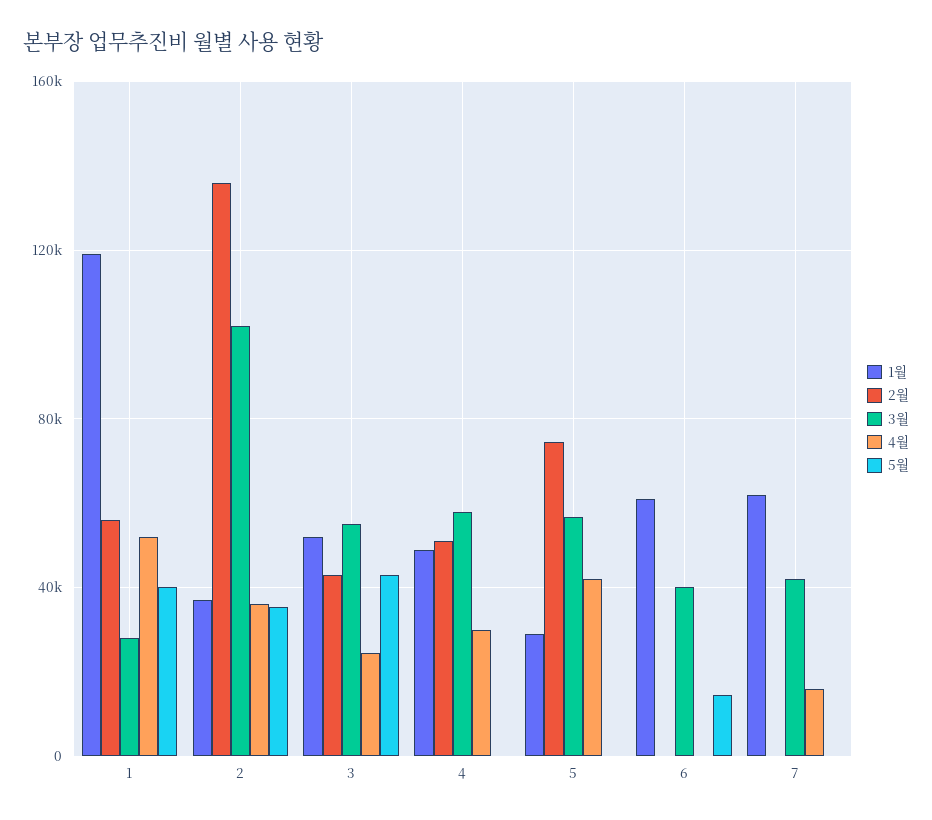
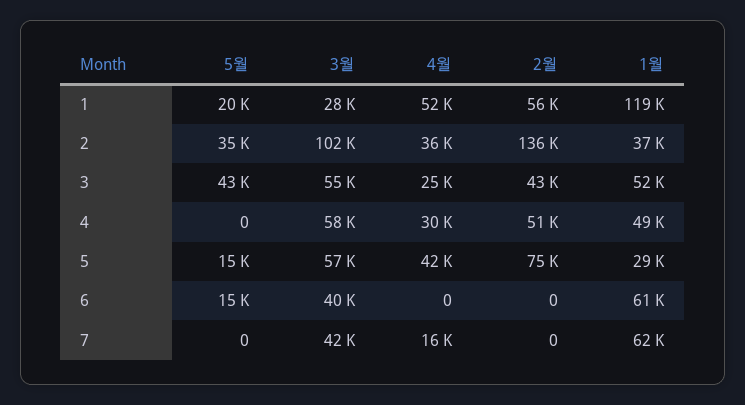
  {
    "1월": {
      "1": 119000,
      "2": 37000,
      "3": 52000,
      "4": 49000,
      "5": 29000,
      "6": 61000,
      "7": 62000
    },
    "2월": {
      "1": 56000,
      "2": 136000,
      "3": 43000,
      "4": 51000,
      "5": 75000,
      "6": 0,
      "7": 0
    },
    "3월": {
      "1": 28000,
      "2": 102000,
      "3": 55000,
      "4": 58000,
      "5": 57000,
      "6": 40000,
      "7": 42000
    },
    "4월": {
      "1": 52000,
      "2": 36000,
      "3": 25000,
      "4": 30000,
      "5": 42000,
      "6": 0,
      "7": 16000
    },
    "5월": {
-     "1": 40000,
+     "1": 20000,
      "2": 35000,
      "3": 43000,
      "4": 0,
-     "5": 0,
+     "5": 15000,
      "6": 15000,
      "7": 0
    }
  }

